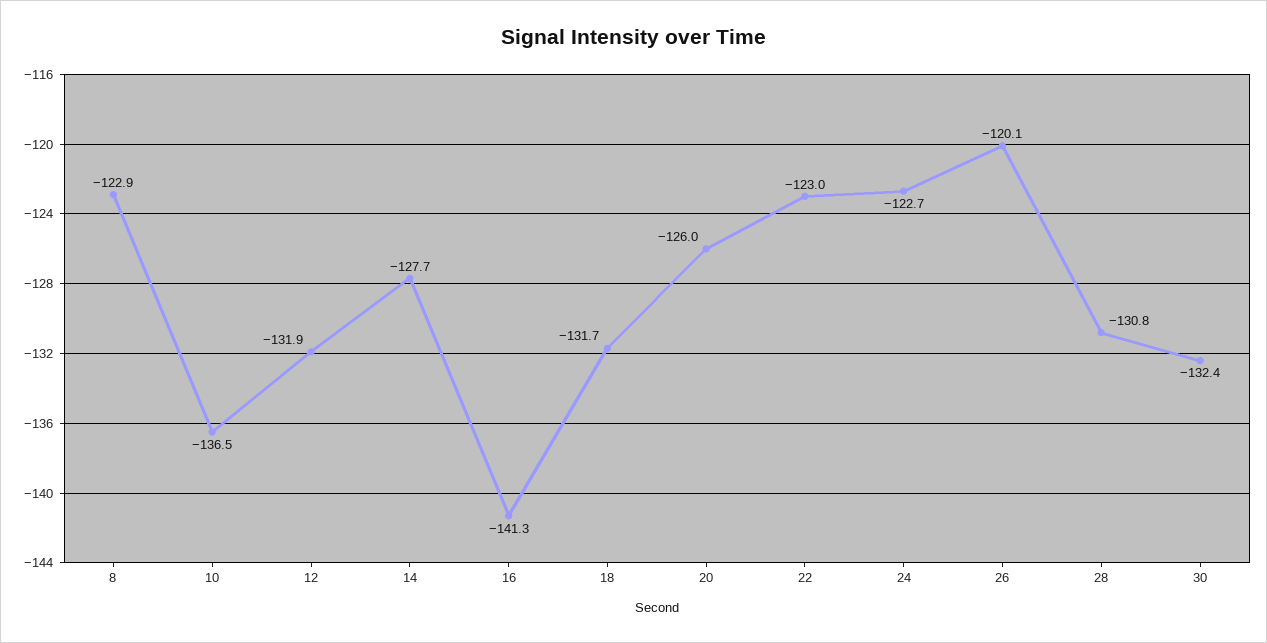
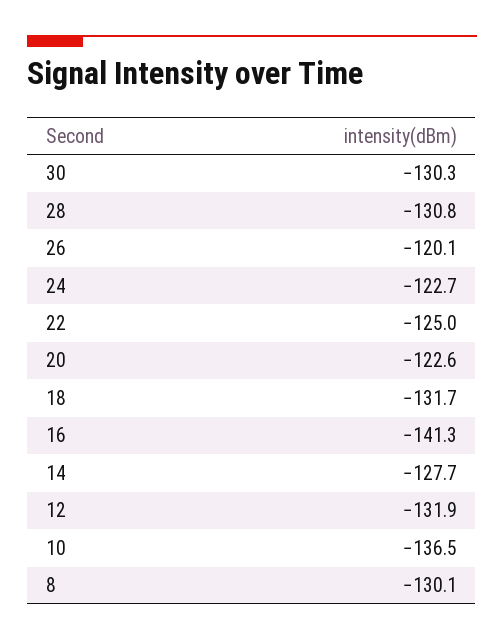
  {
-   "8": -122.9,
+   "8": -130.1,
    "10": -136.5,
    "12": -131.9,
    "14": -127.7,
    "16": -141.3,
    "18": -131.7,
-   "20": -126,
+   "20": -122.6,
-   "22": -123,
+   "22": -125,
    "24": -122.7,
    "26": -120.1,
    "28": -130.8,
-   "30": -132.4
+   "30": -130.3
  }

